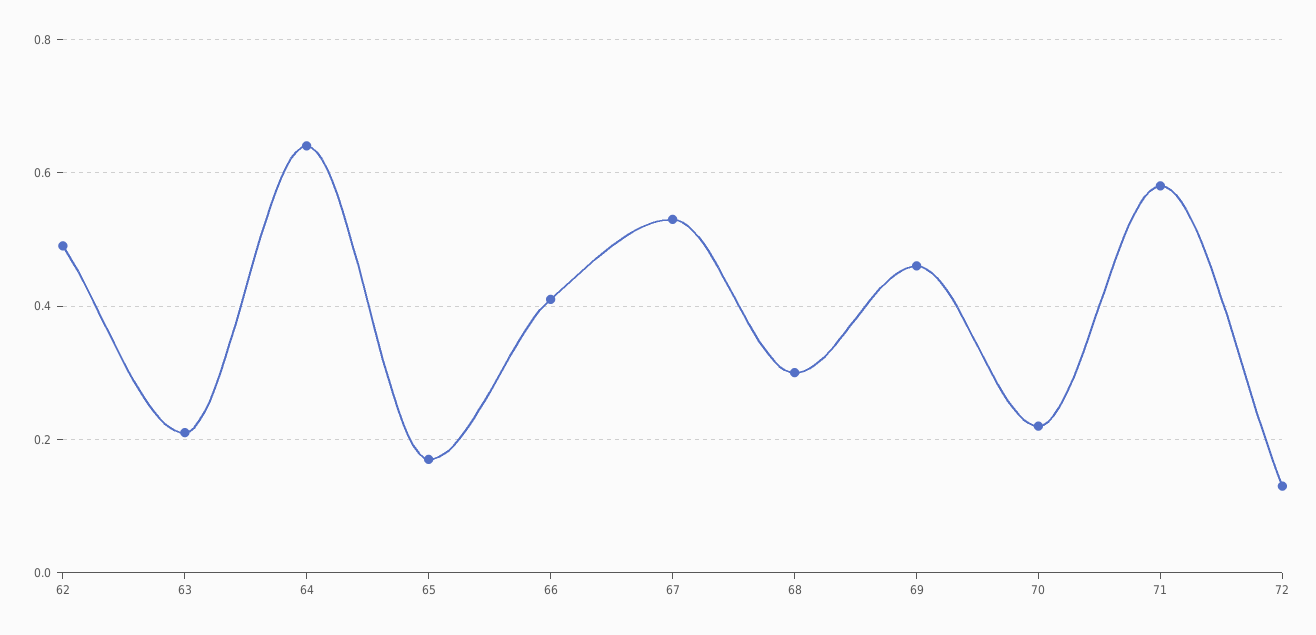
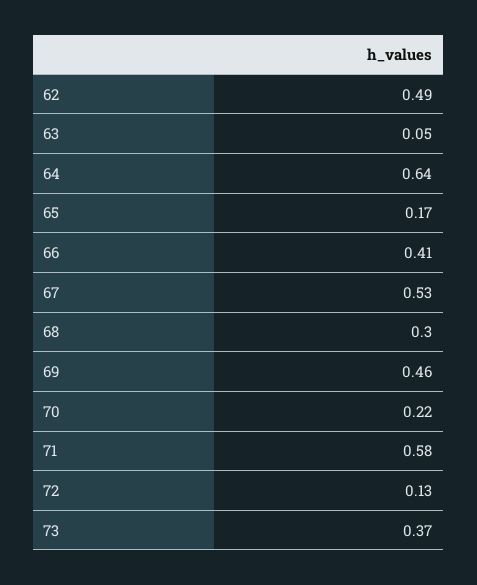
  {
    "62": 0.49,
-   "63": 0.2,
+   "63": 0.05,
    "64": 0.64,
    "65": 0.17,
    "66": 0.41,
    "67": 0.53,
    "68": 0.3,
    "69": 0.46,
    "70": 0.22,
    "71": 0.58,
-   "72": 0.13
+   "72": 0.13,
+   "73": 0.37
  }

